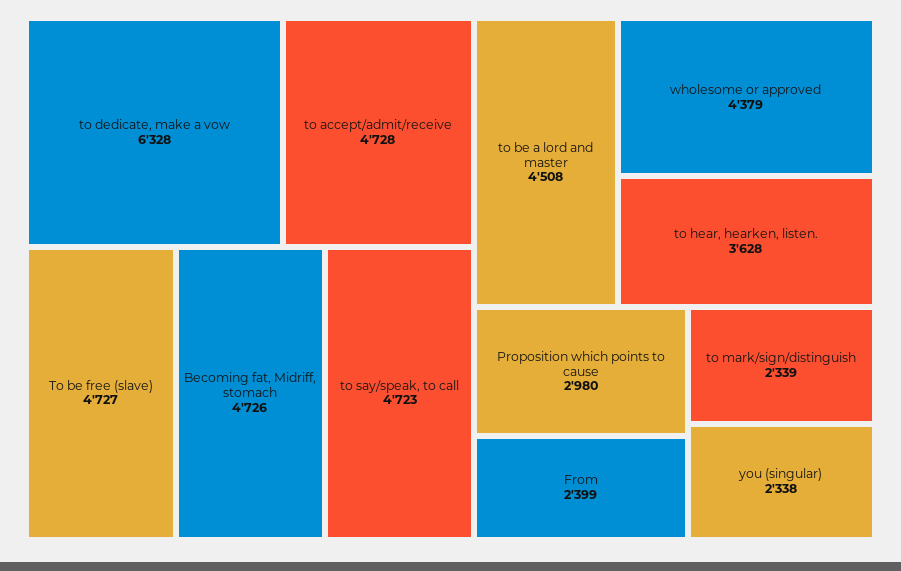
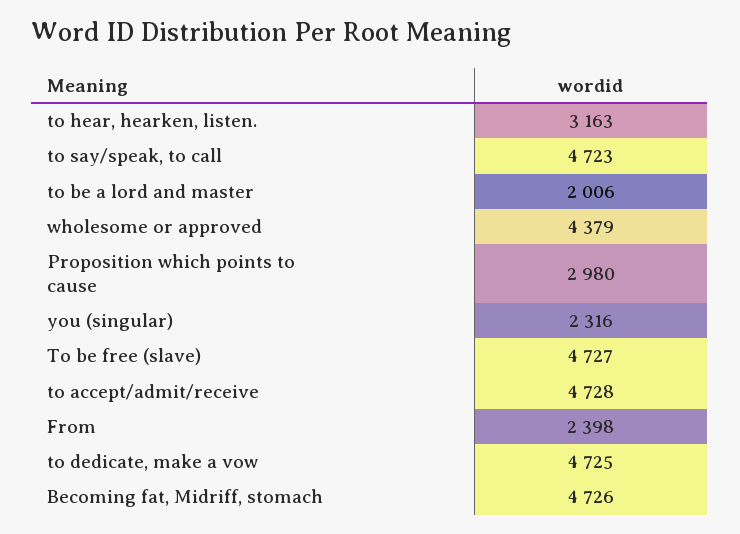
  {
-   "to dedicate, make a vow": 6328,
+   "to dedicate, make a vow": 4725,
    "to accept/admit/receive": 4728,
    "To be free (slave)": 4727,
    "Becoming fat, Midriff, stomach": 4726,
    "to say/speak, to call": 4723,
-   "to be a lord and master": 4508,
+   "to be a lord and master": 2006,
    "wholesome or approved": 4379,
-   "to hear, hearken, listen.": 3628,
+   "to hear, hearken, listen.": 3163,
    "Proposition which points to cause": 2980,
-   "From": 2399,
+   "From": 2398,
-   "to mark/sign/distinguish": 2339,
-   "you (singular)": 2338
+   "you (singular)": 2316
  }

